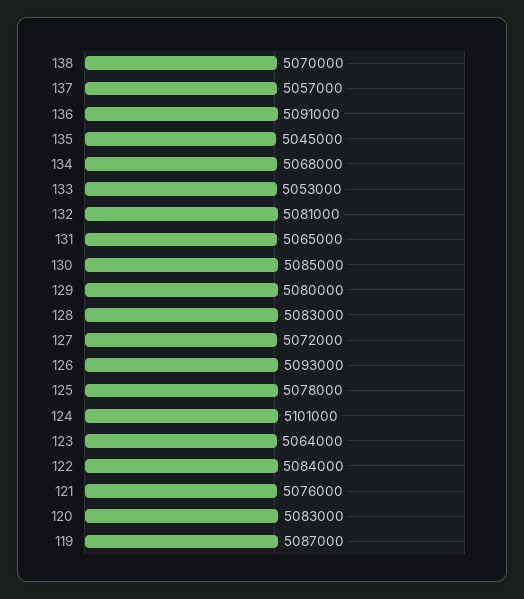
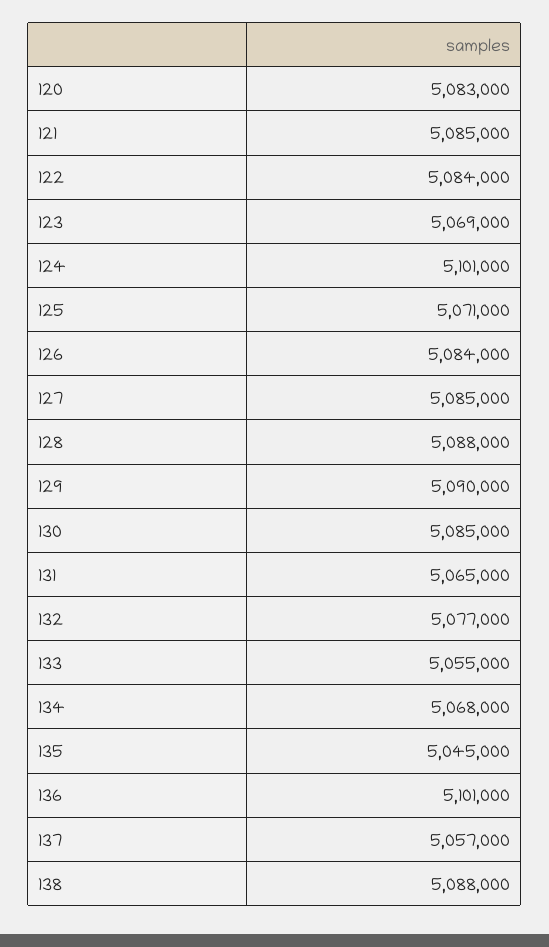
  {
-   "138": 5070000,
+   "138": 5088000,
    "137": 5057000,
-   "136": 5091000,
+   "136": 5101000,
    "135": 5045000,
    "134": 5068000,
-   "133": 5053000,
+   "133": 5055000,
-   "132": 5081000,
+   "132": 5077000,
    "131": 5065000,
    "130": 5085000,
-   "129": 5080000,
+   "129": 5090000,
-   "128": 5083000,
+   "128": 5088000,
-   "127": 5072000,
+   "127": 5085000,
-   "126": 5093000,
+   "126": 5084000,
-   "125": 5078000,
+   "125": 5071000,
    "124": 5101000,
-   "123": 5064000,
+   "123": 5069000,
    "122": 5084000,
-   "121": 5076000,
+   "121": 5085000,
-   "120": 5083000,
+   "120": 5083000
-   "119": 5087000
  }

